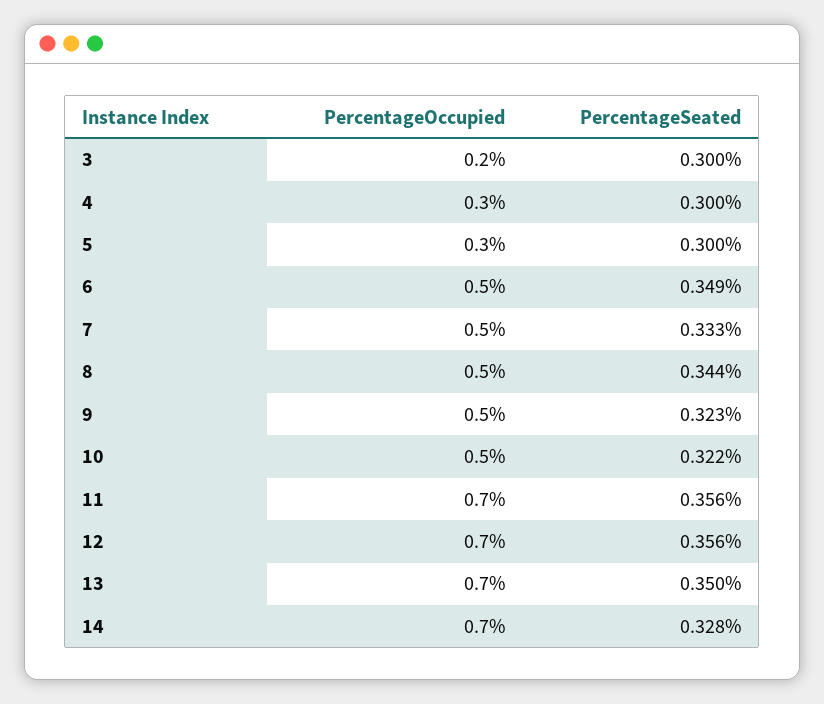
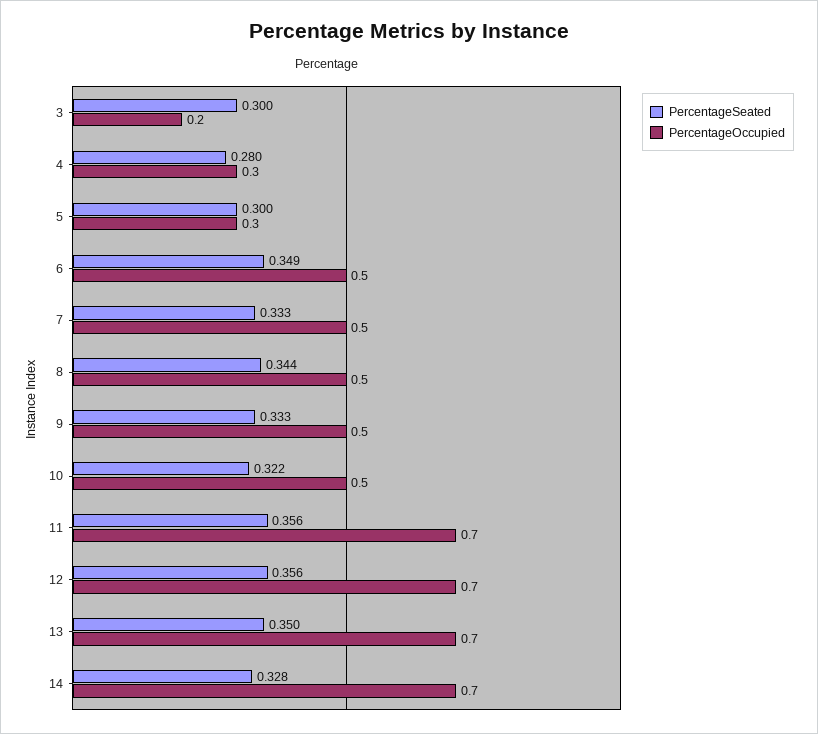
  {
    "PercentageOccupied": {
      "3": 0.2,
      "4": 0.3,
      "5": 0.3,
      "6": 0.5,
      "7": 0.5,
      "8": 0.5,
      "9": 0.5,
      "10": 0.5,
      "11": 0.7,
      "12": 0.7,
      "13": 0.7,
      "14": 0.7
    },
    "PercentageSeated": {
      "3": 0.3,
-     "4": 0.3,
+     "4": 0.28,
      "5": 0.3,
      "6": 0.349,
      "7": 0.333,
      "8": 0.344,
-     "9": 0.323,
+     "9": 0.333,
      "10": 0.322,
      "11": 0.356,
      "12": 0.356,
      "13": 0.35,
      "14": 0.328
    }
  }

